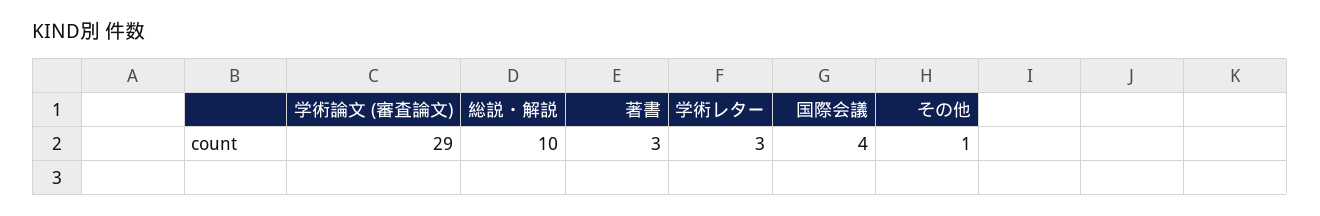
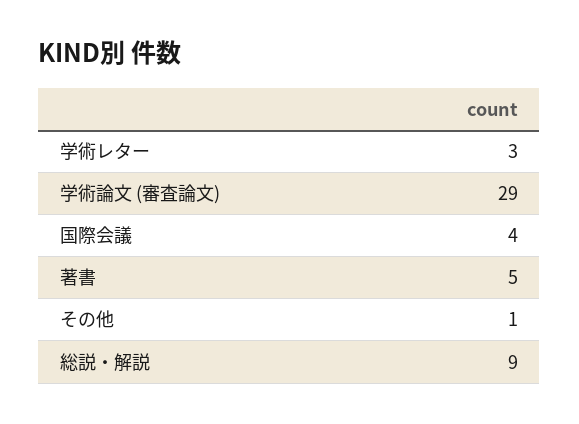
  {
    "学術論文 (審査論文)": 29,
-   "総説・解説": 10,
+   "総説・解説": 9,
-   "著書": 3,
+   "著書": 5,
    "学術レター": 3,
    "国際会議": 4,
    "その他": 1
  }

